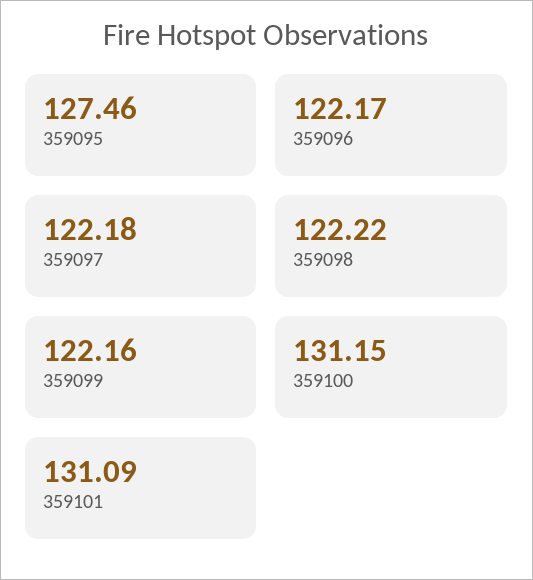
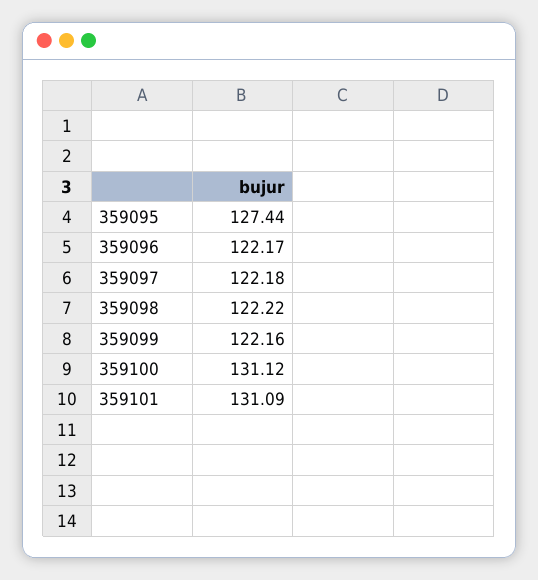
  {
-   "359095": 127.46,
+   "359095": 127.44,
    "359096": 122.17,
    "359097": 122.18,
    "359098": 122.22,
    "359099": 122.16,
-   "359100": 131.15,
+   "359100": 131.12,
    "359101": 131.09
  }

